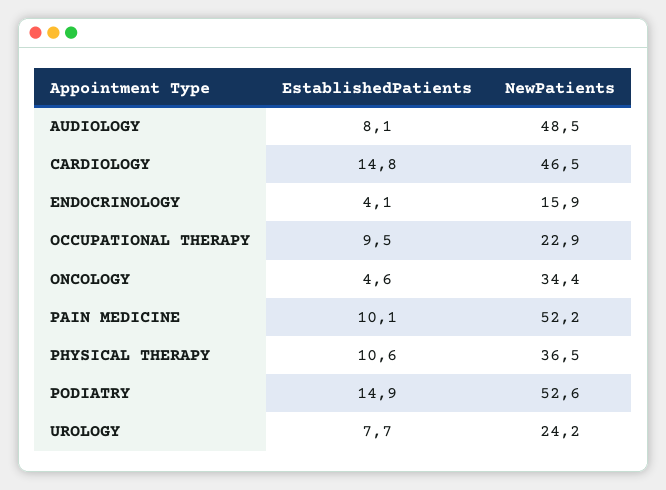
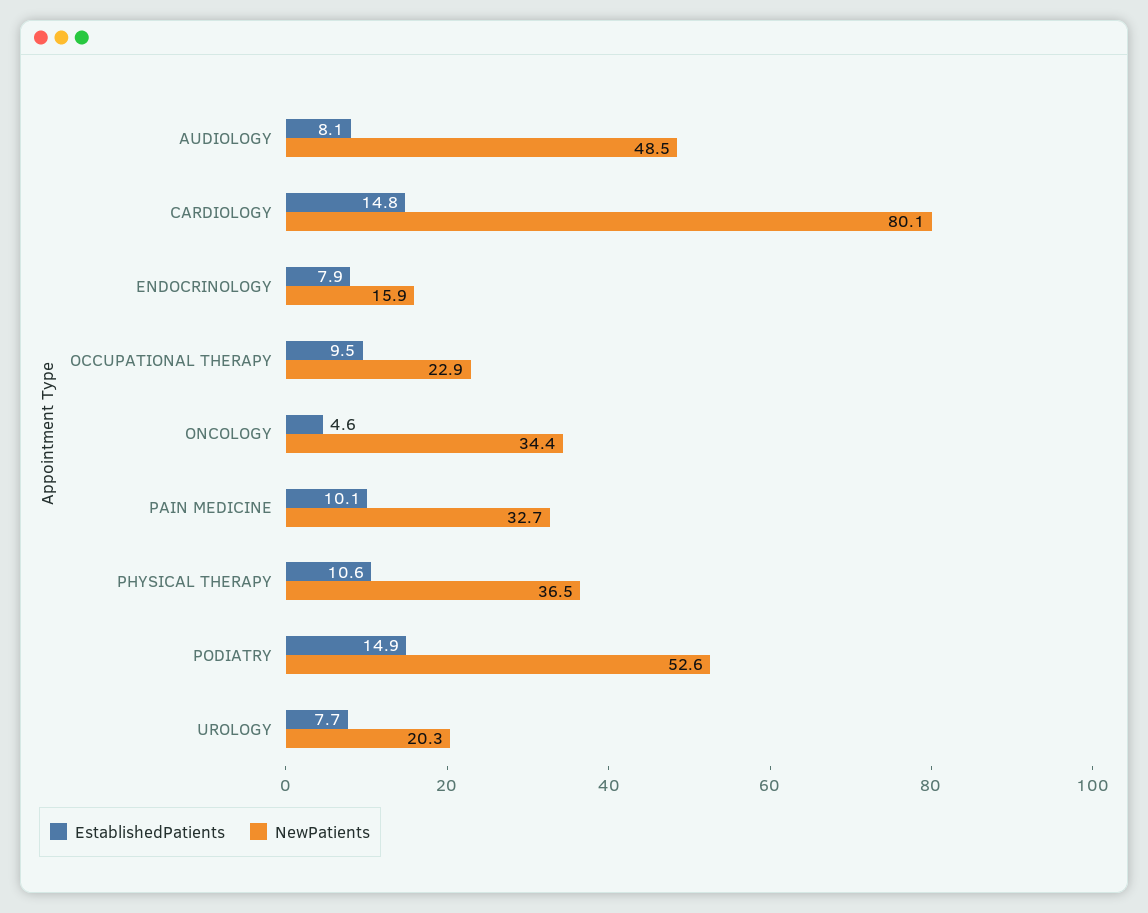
  {
    "EstablishedPatients": {
      "AUDIOLOGY": 8.1,
      "CARDIOLOGY": 14.8,
-     "ENDOCRINOLOGY": 4.1,
+     "ENDOCRINOLOGY": 7.9,
      "OCCUPATIONAL THERAPY": 9.5,
      "ONCOLOGY": 4.6,
      "PAIN MEDICINE": 10.1,
      "PHYSICAL THERAPY": 10.6,
      "PODIATRY": 14.9,
      "UROLOGY": 7.7
    },
    "NewPatients": {
      "AUDIOLOGY": 48.5,
-     "CARDIOLOGY": 46.5,
+     "CARDIOLOGY": 80.1,
      "ENDOCRINOLOGY": 15.9,
      "OCCUPATIONAL THERAPY": 22.9,
      "ONCOLOGY": 34.4,
-     "PAIN MEDICINE": 52.2,
+     "PAIN MEDICINE": 32.7,
      "PHYSICAL THERAPY": 36.5,
      "PODIATRY": 52.6,
-     "UROLOGY": 24.2
+     "UROLOGY": 20.3
    }
  }

